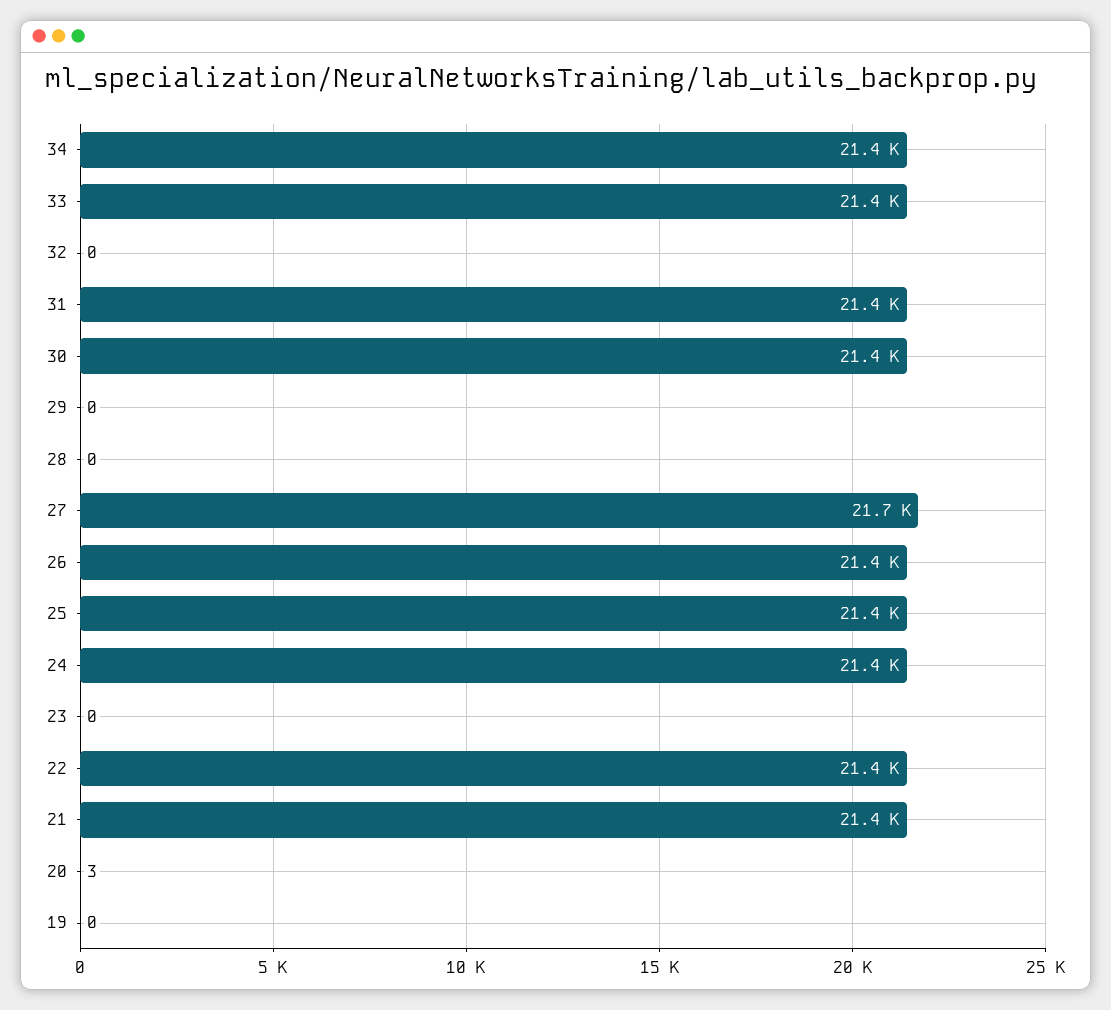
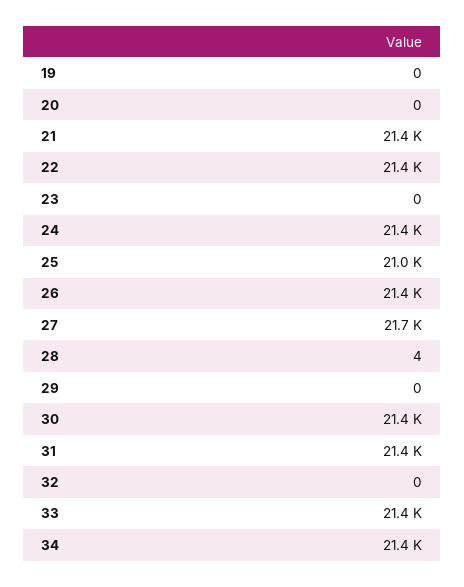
  {
    "34": 21400,
    "33": 21400,
    "32": 0,
    "31": 21400,
    "30": 21400,
    "29": 0,
-   "28": 0,
+   "28": 4,
    "27": 21700,
    "26": 21400,
-   "25": 21400,
+   "25": 21000,
    "24": 21400,
    "23": 0,
    "22": 21400,
    "21": 21400,
-   "20": 3,
+   "20": 0,
    "19": 0
  }

